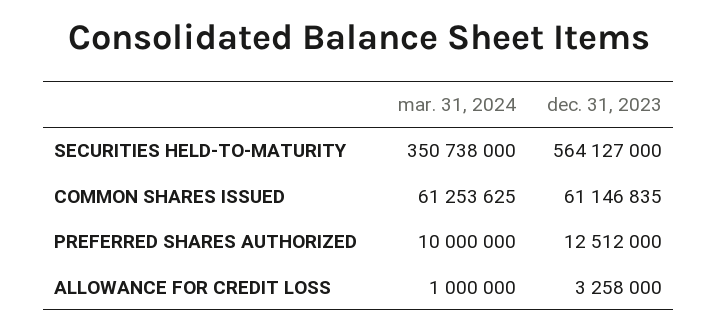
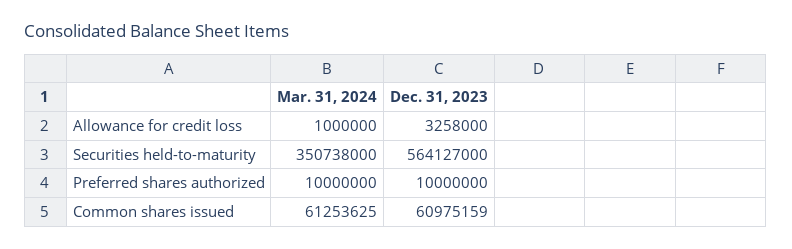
  {
    "mar. 31, 2024": {
      "SECURITIES HELD-TO-MATURITY": 350738000,
      "COMMON SHARES ISSUED": 61253625,
      "PREFERRED SHARES AUTHORIZED": 10000000,
      "ALLOWANCE FOR CREDIT LOSS": 1000000
    },
    "dec. 31, 2023": {
      "SECURITIES HELD-TO-MATURITY": 564127000,
-     "COMMON SHARES ISSUED": 61146835,
+     "COMMON SHARES ISSUED": 60975159,
-     "PREFERRED SHARES AUTHORIZED": 12512000,
+     "PREFERRED SHARES AUTHORIZED": 10000000,
      "ALLOWANCE FOR CREDIT LOSS": 3258000
    }
  }

